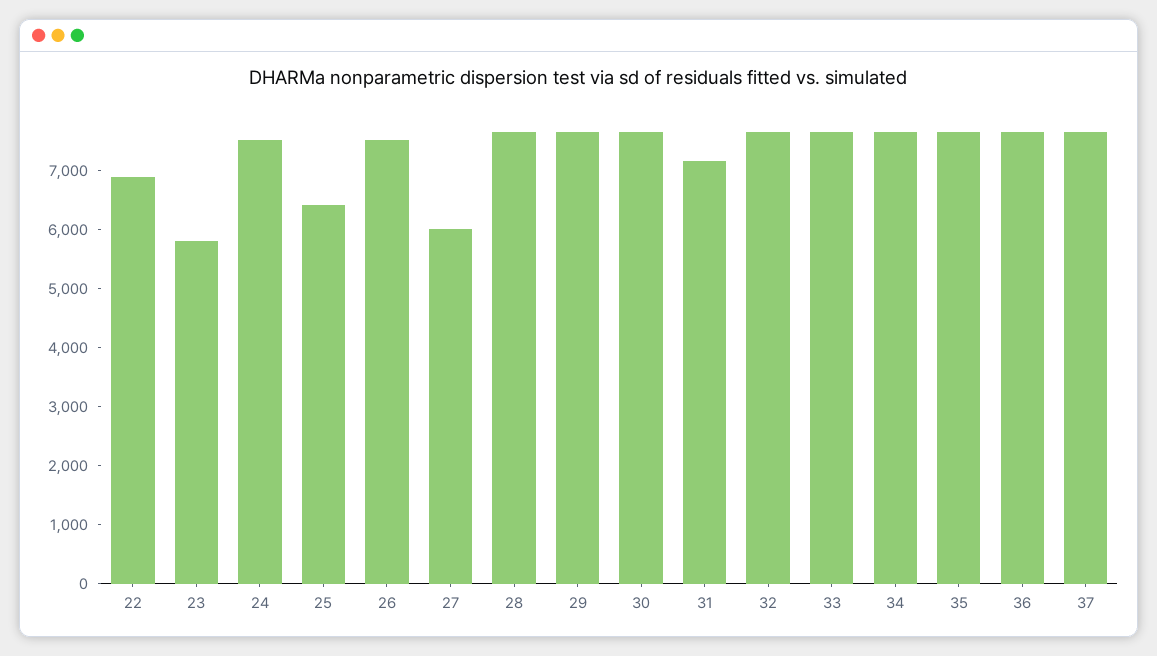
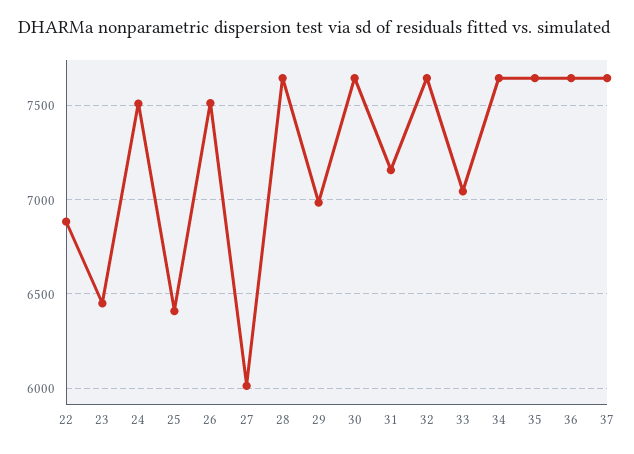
  {
    "22": 6900,
-   "23": 5800,
+   "23": 6450,
    "24": 7500,
    "25": 6400,
    "26": 7500,
    "27": 6000,
    "28": 7650,
-   "29": 7600,
+   "29": 7000,
    "30": 7650,
    "31": 7150,
    "32": 7650,
-   "33": 7600,
+   "33": 7050,
    "34": 7650,
    "35": 7650,
    "36": 7650,
    "37": 7650
  }

